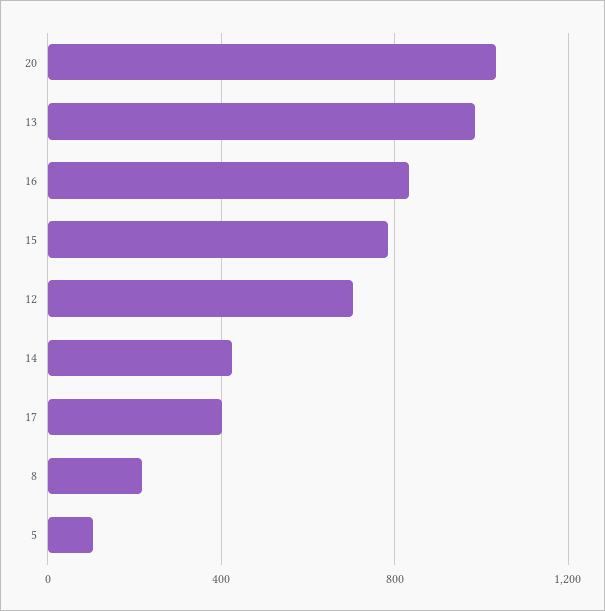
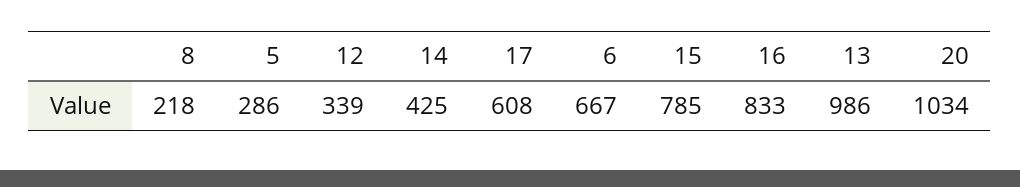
  {
    "20": 1034,
    "13": 986,
    "16": 833,
    "15": 785,
-   "12": 700,
+   "12": 339,
    "14": 425,
-   "17": 400,
+   "17": 608,
    "8": 218,
-   "5": 100
+   "5": 286,
+   "6": 667
  }

